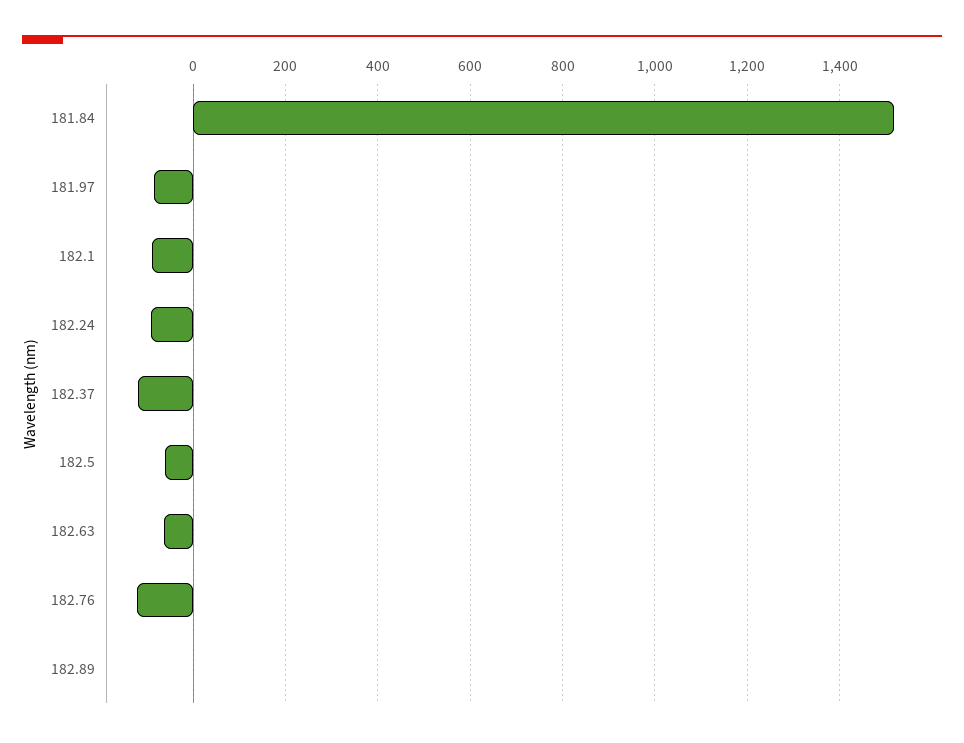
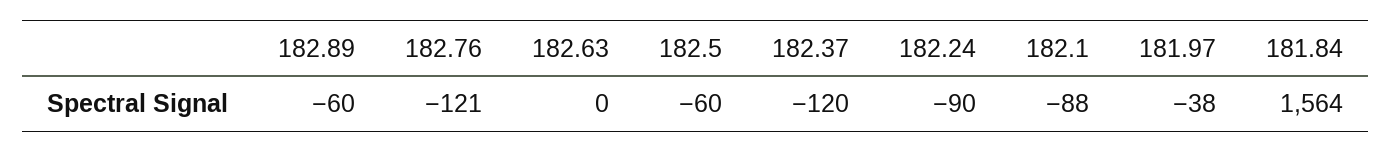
  {
-   "181.84": 1520,
+   "181.84": 1564,
-   "181.97": -80,
+   "181.97": -38,
    "182.1": -88,
    "182.24": -90,
    "182.37": -120,
    "182.5": -60,
-   "182.63": -60,
+   "182.63": 0,
    "182.76": -121,
-   "182.89": 0
+   "182.89": -60
  }

